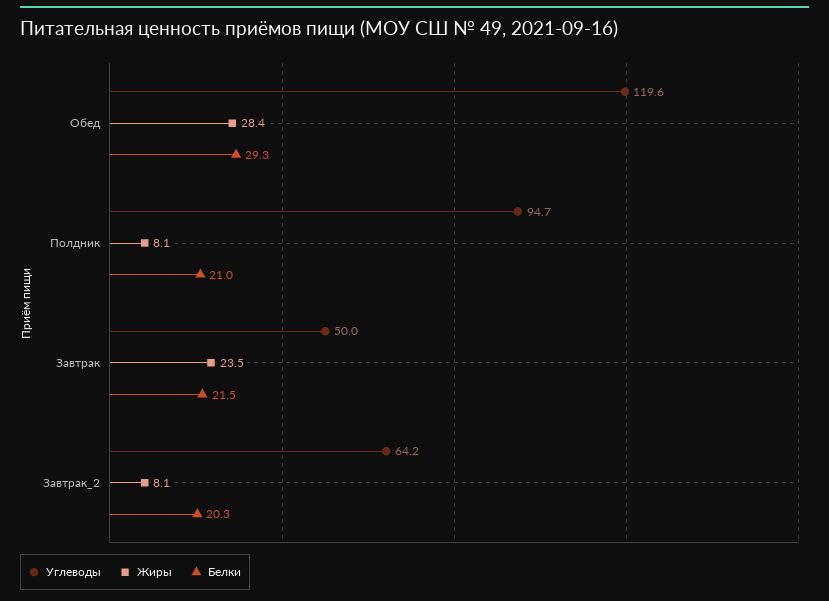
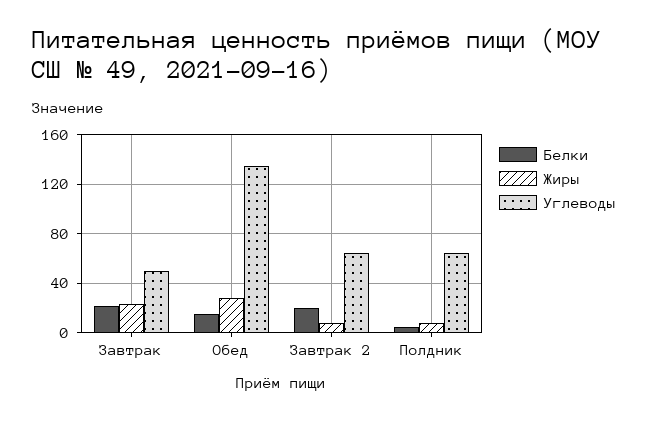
  {
    "Углеводы": {
-     "Обед": 119.6,
+     "Обед": 135,
-     "Полдник": 94.7,
+     "Полдник": 65,
      "Завтрак": 50,
      "Завтрак_2": 64.2
    },
    "Жиры": {
      "Обед": 28.4,
      "Полдник": 8.1,
      "Завтрак": 23.5,
      "Завтрак_2": 8.1
    },
    "Белки": {
-     "Обед": 29.3,
+     "Обед": 15,
-     "Полдник": 21,
+     "Полдник": 5,
      "Завтрак": 21.5,
      "Завтрак_2": 20.3
    }
  }

